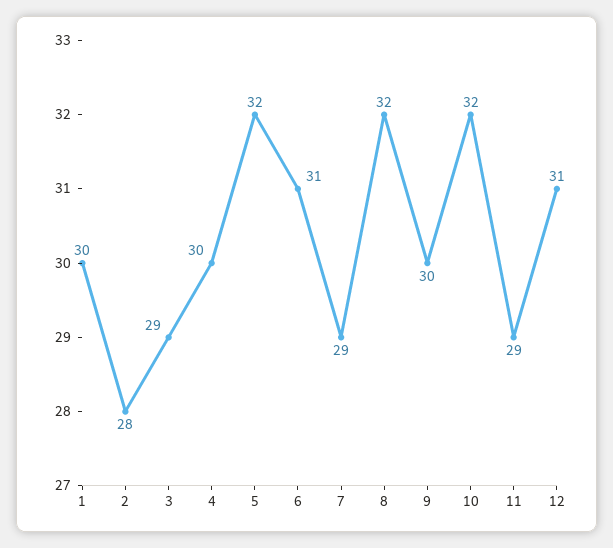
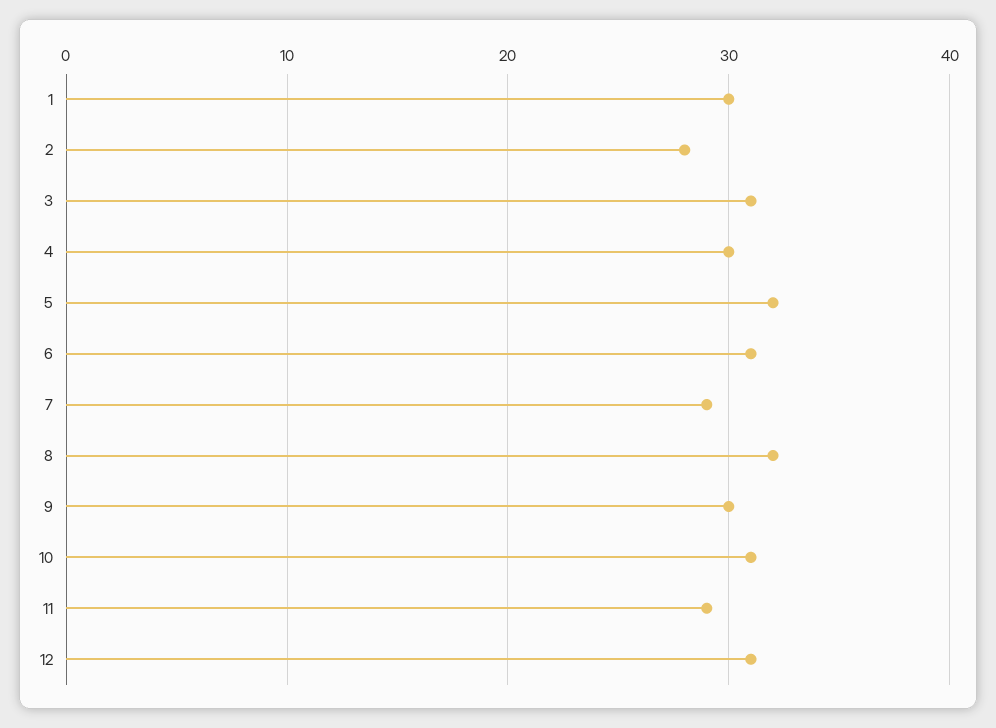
  {
    "1": 30,
    "2": 28,
-   "3": 29,
+   "3": 31,
    "4": 30,
    "5": 32,
    "6": 31,
    "7": 29,
    "8": 32,
    "9": 30,
-   "10": 32,
+   "10": 31,
    "11": 29,
    "12": 31
  }

